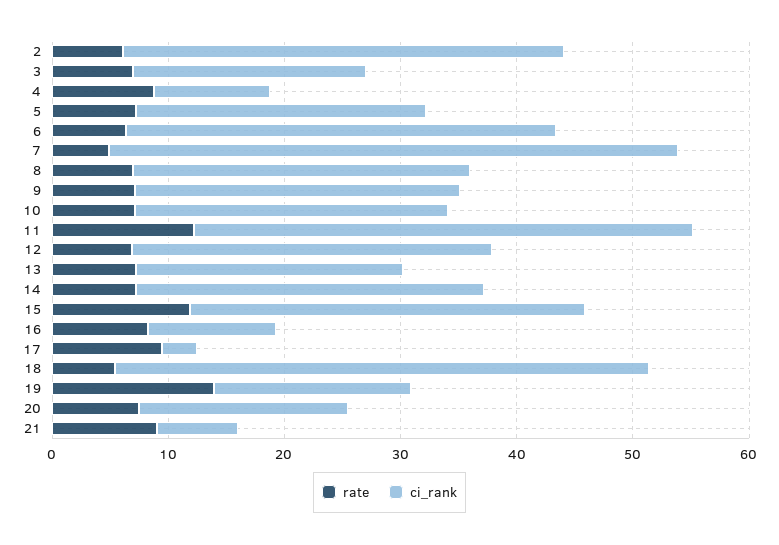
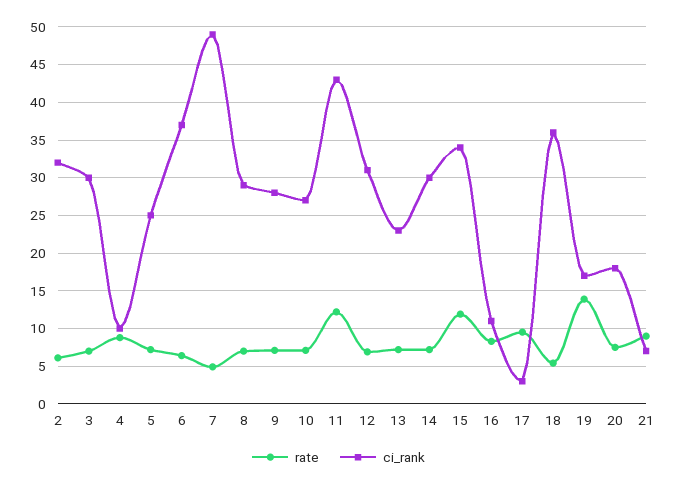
  {
    "rate": {
      "2": 6,
      "3": 7,
      "4": 9,
      "5": 7,
      "6": 6,
      "7": 5,
      "8": 7,
      "9": 7,
      "10": 7,
      "11": 12,
      "12": 7,
      "13": 7,
      "14": 7,
      "15": 12,
      "16": 8,
      "17": 10,
      "18": 5,
      "19": 14,
      "20": 8,
      "21": 9
    },
    "ci_rank": {
-     "2": 38,
+     "2": 32,
-     "3": 20,
+     "3": 30,
      "4": 10,
      "5": 25,
      "6": 37,
      "7": 49,
      "8": 29,
      "9": 28,
      "10": 27,
      "11": 43,
      "12": 31,
      "13": 23,
      "14": 30,
      "15": 34,
      "16": 11,
      "17": 3,
-     "18": 46,
+     "18": 36,
      "19": 17,
      "20": 18,
      "21": 7
    }
  }

